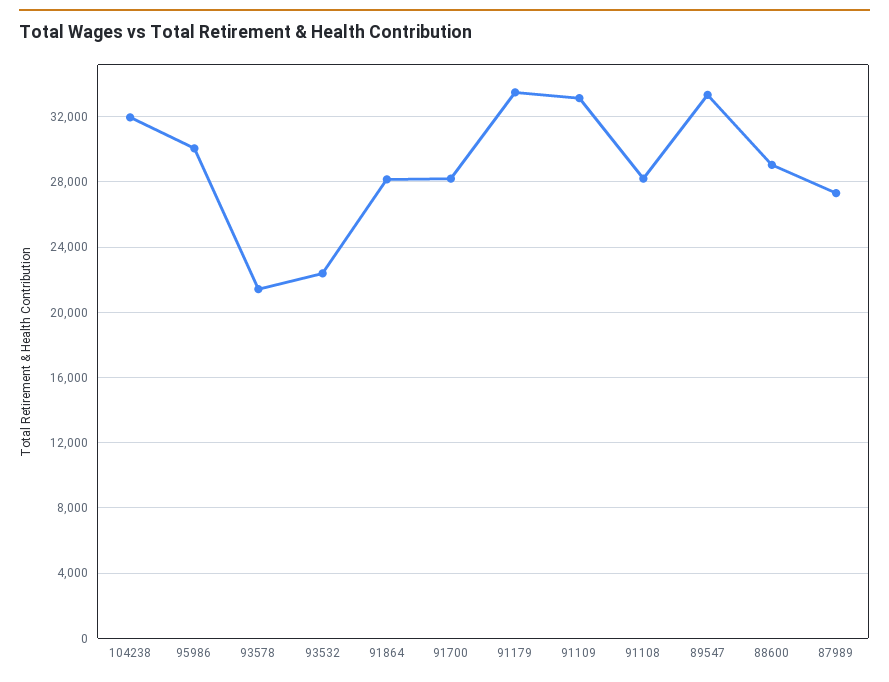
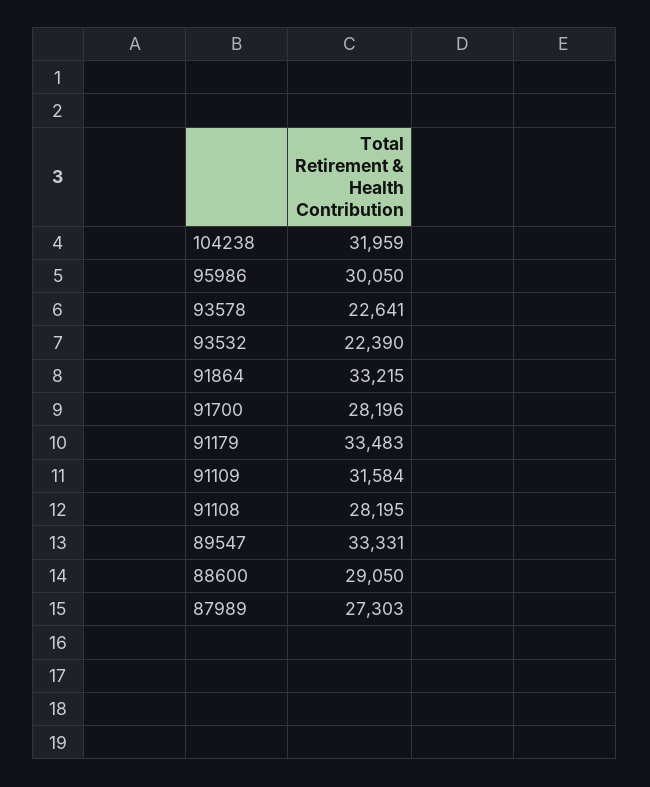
  {
    "104238": 31959,
    "95986": 30050,
-   "93578": 21500,
+   "93578": 22641,
    "93532": 22390,
-   "91864": 28000,
+   "91864": 33215,
    "91700": 28196,
    "91179": 33483,
-   "91109": 33000,
+   "91109": 31584,
    "91108": 28195,
    "89547": 33331,
    "88600": 29050,
    "87989": 27303
  }

